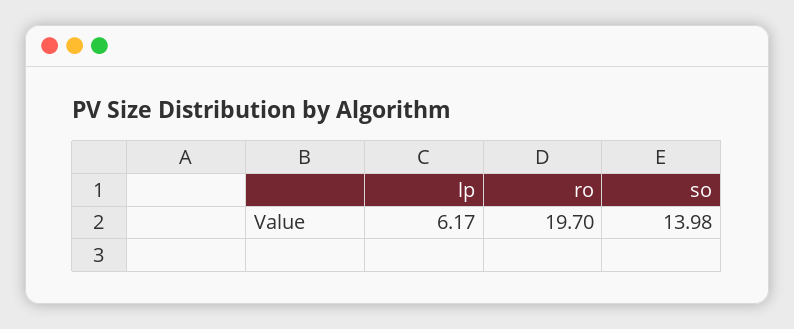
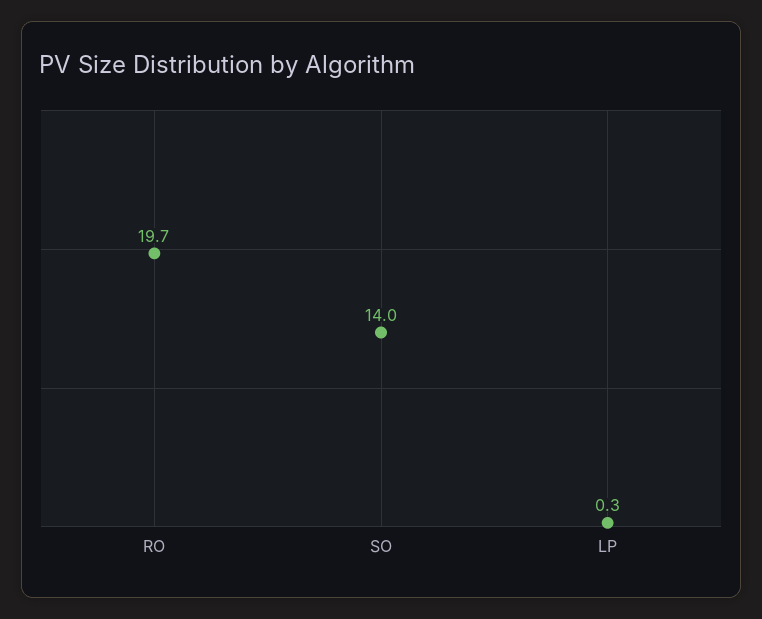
  {
-   "lp": 6.17,
+   "lp": 0.3,
    "ro": 19.7,
    "so": 13.98
  }

